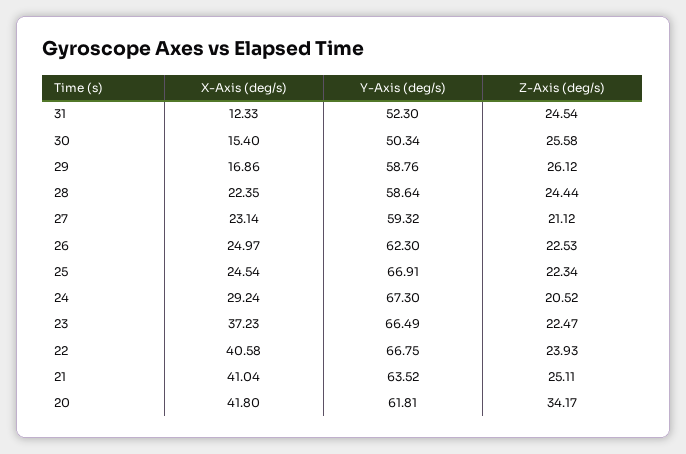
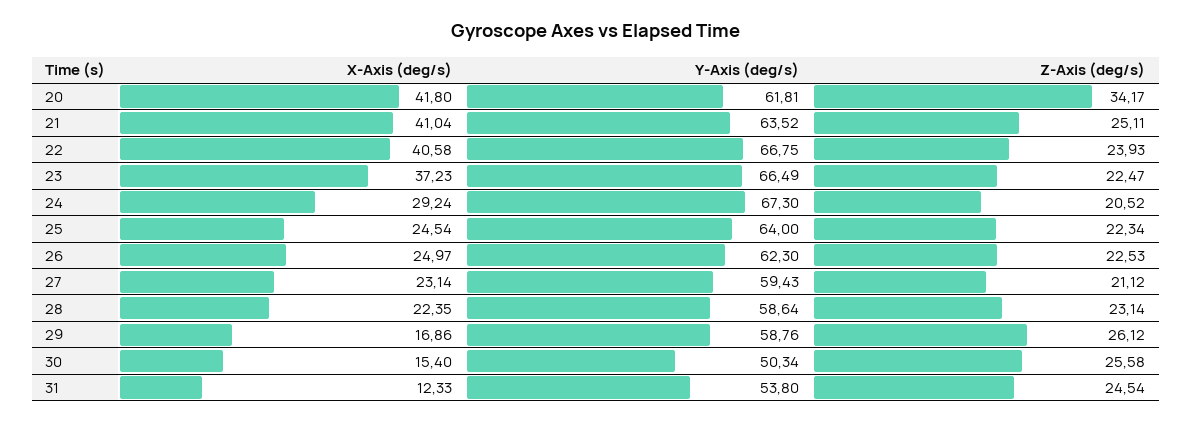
  {
    "X-Axis (deg/s)": {
      "31": 12.33,
      "30": 15.4,
      "29": 16.86,
      "28": 22.35,
      "27": 23.14,
      "26": 24.97,
      "25": 24.54,
      "24": 29.24,
      "23": 37.23,
      "22": 40.58,
      "21": 41.04,
      "20": 41.8
    },
    "Y-Axis (deg/s)": {
-     "31": 52.3,
+     "31": 53.8,
      "30": 50.34,
      "29": 58.76,
      "28": 58.64,
-     "27": 59.32,
+     "27": 59.43,
      "26": 62.3,
-     "25": 66.91,
+     "25": 64,
      "24": 67.3,
      "23": 66.49,
      "22": 66.75,
      "21": 63.52,
      "20": 61.81
    },
    "Z-Axis (deg/s)": {
      "31": 24.54,
      "30": 25.58,
      "29": 26.12,
-     "28": 24.44,
+     "28": 23.14,
      "27": 21.12,
      "26": 22.53,
      "25": 22.34,
      "24": 20.52,
      "23": 22.47,
      "22": 23.93,
      "21": 25.11,
      "20": 34.17
    }
  }

